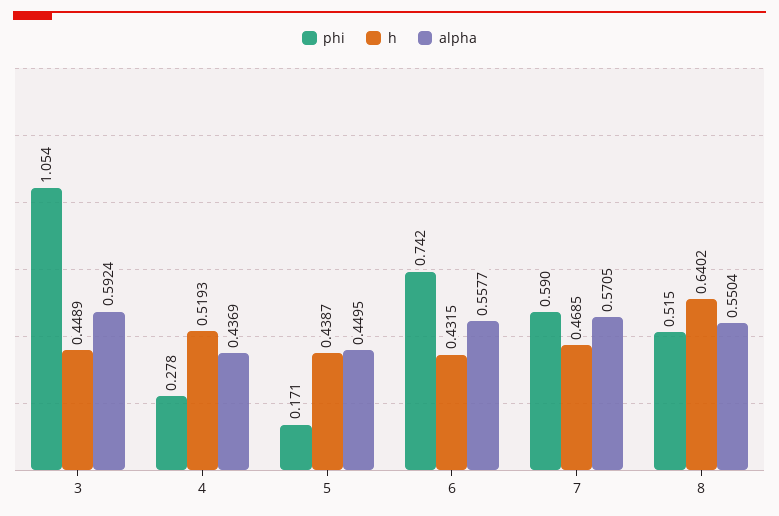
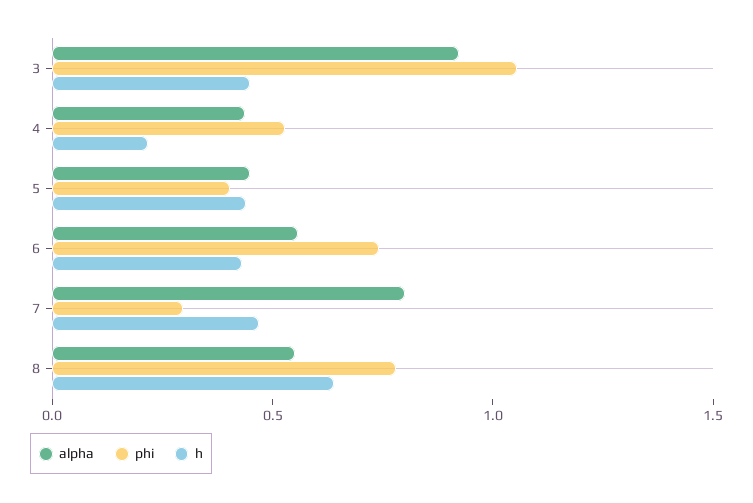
  {
    "phi": {
      "3": 1.054,
-     "4": 0.278,
+     "4": 0.5,
-     "5": 0.171,
+     "5": 0.4,
      "6": 0.742,
-     "7": 0.59,
+     "7": 0.3,
-     "8": 0.515
+     "8": 0.8
    },
    "h": {
      "3": 0.4489,
-     "4": 0.5193,
+     "4": 0.2,
      "5": 0.4387,
      "6": 0.4315,
      "7": 0.4685,
      "8": 0.6402
    },
    "alpha": {
-     "3": 0.5924,
+     "3": 0.9,
      "4": 0.4369,
      "5": 0.4495,
      "6": 0.5577,
-     "7": 0.5705,
+     "7": 0.8,
      "8": 0.5504
    }
  }

